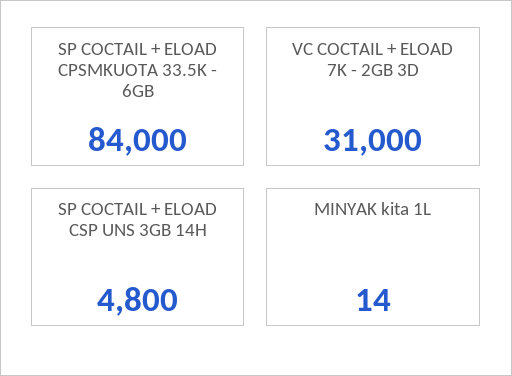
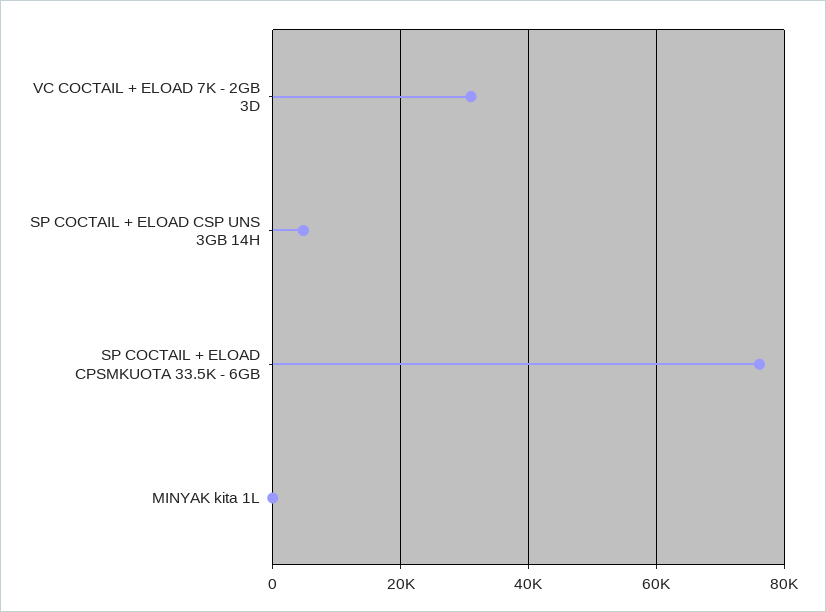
  {
-   "SP COCTAIL + ELOAD CPSMKUOTA 33.5K - 6GB": 84000,
+   "SP COCTAIL + ELOAD CPSMKUOTA 33.5K - 6GB": 76000,
    "VC COCTAIL + ELOAD 7K - 2GB 3D": 31000,
    "SP COCTAIL + ELOAD CSP UNS 3GB 14H": 4800,
    "MINYAK kita 1L": 14
  }

